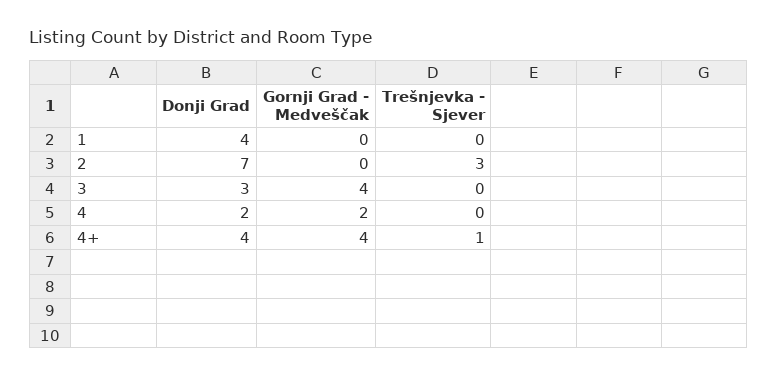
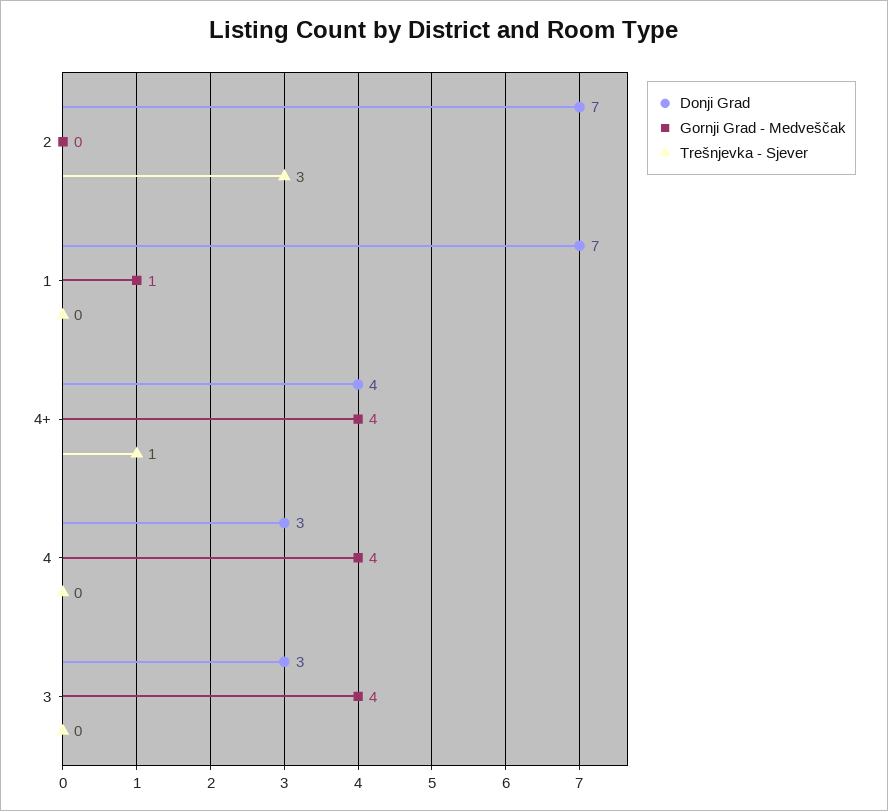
  {
    "Donji Grad": {
-     "1": 4,
+     "1": 7,
      "2": 7,
      "3": 3,
-     "4": 2,
+     "4": 3,
      "4+": 4
    },
    "Gornji Grad - Medveščak": {
-     "1": 0,
+     "1": 1,
      "2": 0,
      "3": 4,
-     "4": 2,
+     "4": 4,
      "4+": 4
    },
    "Trešnjevka - Sjever": {
      "1": 0,
      "2": 3,
      "3": 0,
      "4": 0,
      "4+": 1
    }
  }

